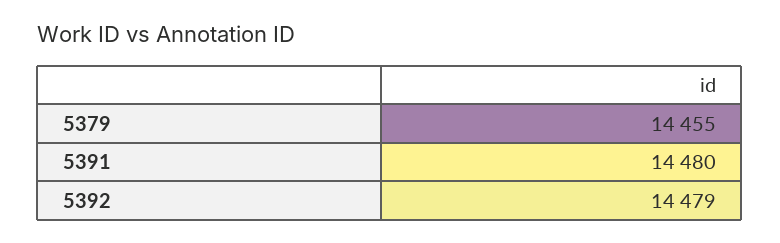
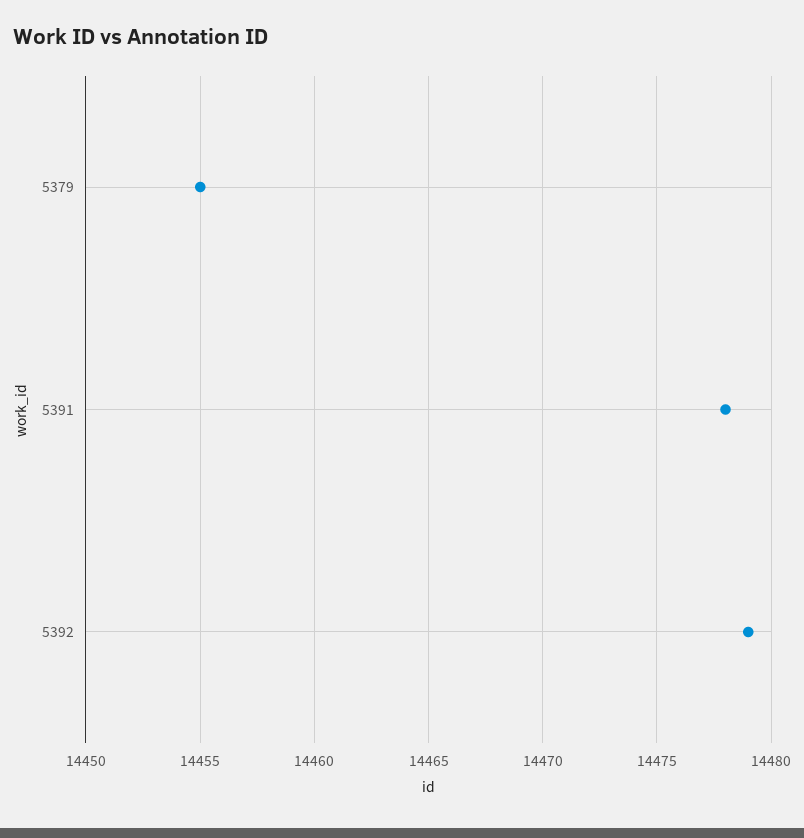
  {
    "5379": 14455,
-   "5391": 14480,
+   "5391": 14478,
    "5392": 14479
  }

